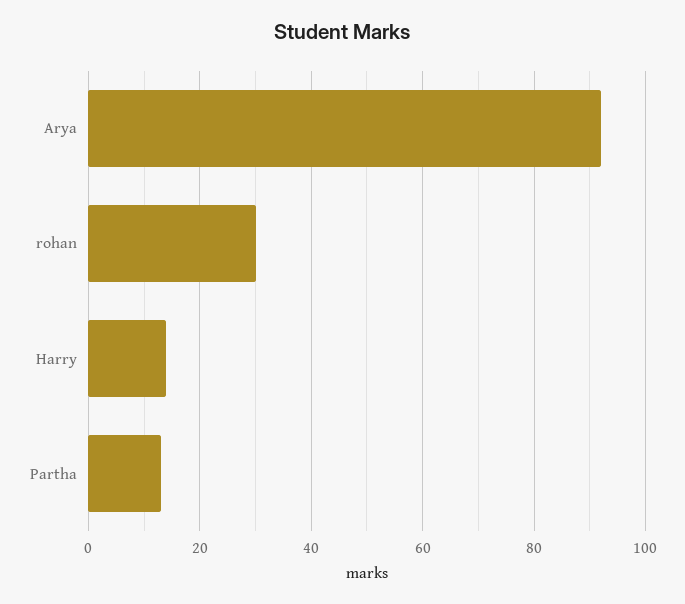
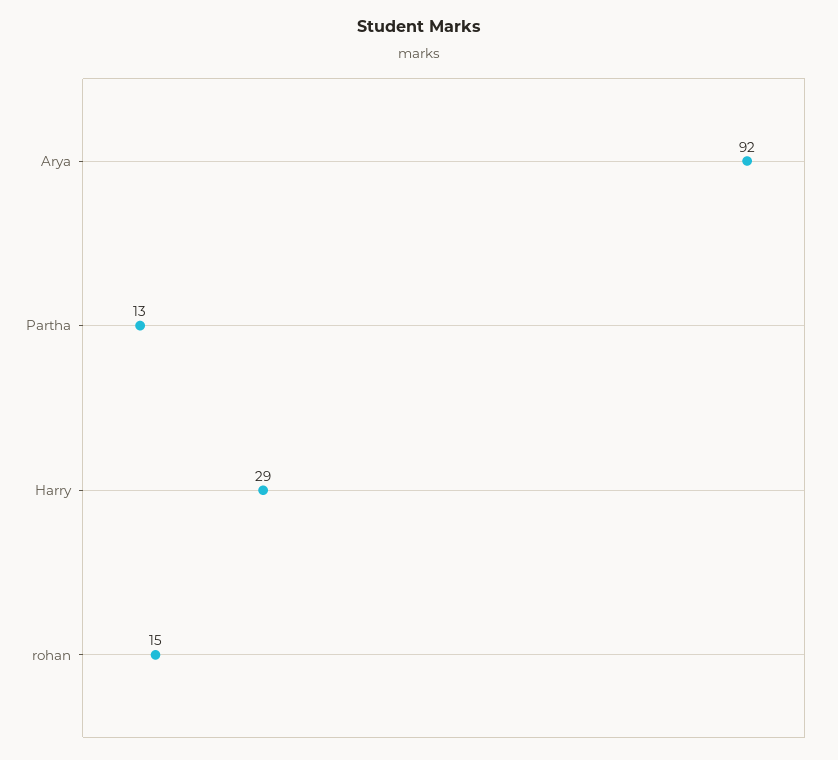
  {
    "Arya": 92,
-   "rohan": 30,
+   "rohan": 15,
-   "Harry": 15,
+   "Harry": 29,
    "Partha": 13
  }

